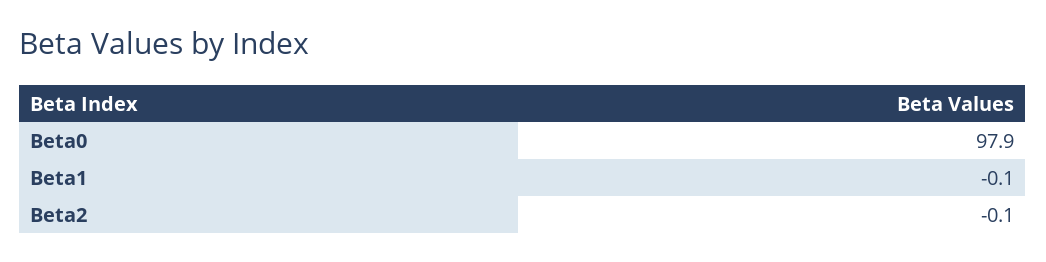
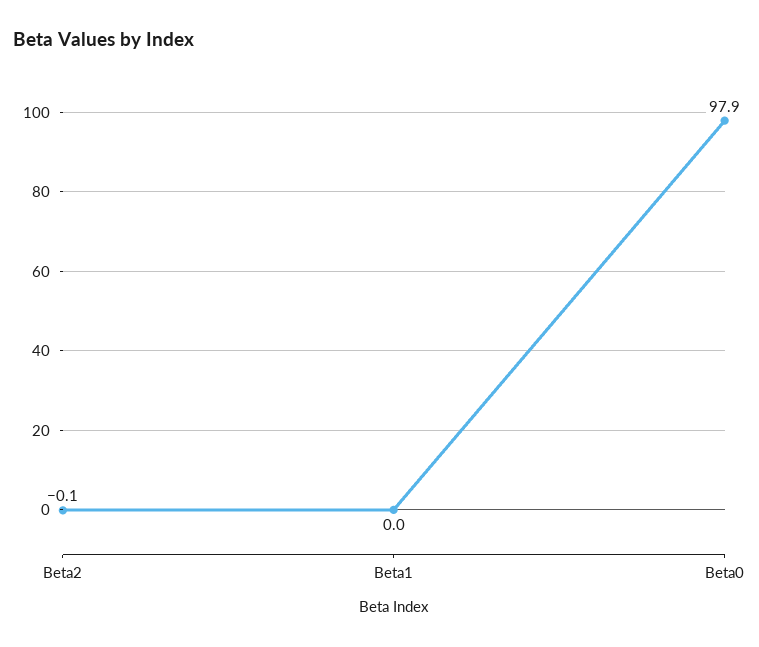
  {
    "Beta0": 97.9,
-   "Beta1": -0.1,
+   "Beta1": 0,
    "Beta2": -0.1
  }

